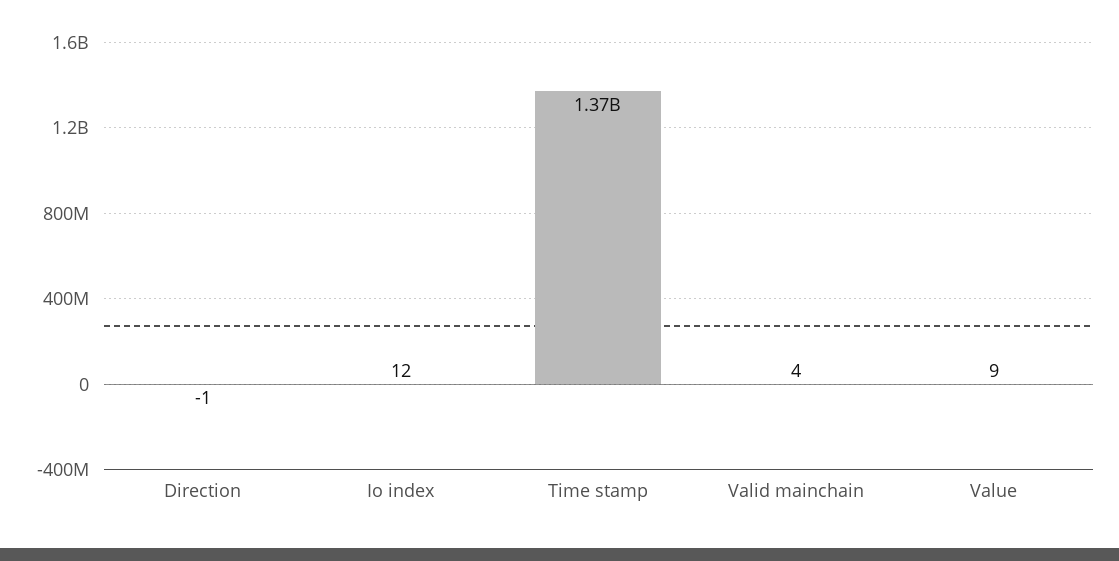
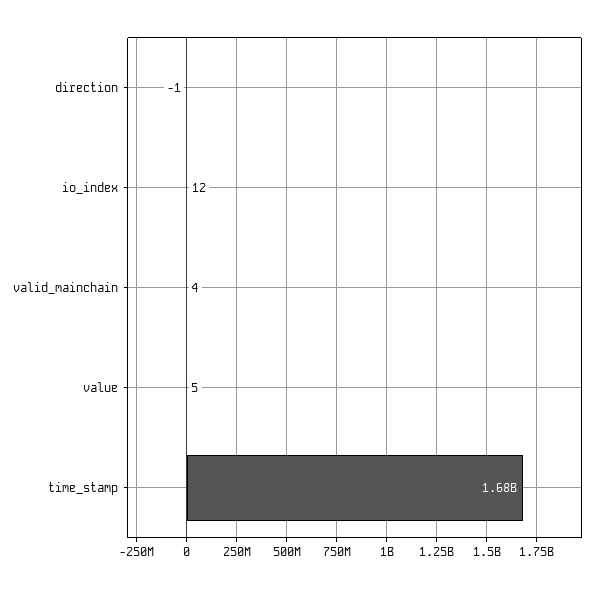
  {
    "Direction": -1,
    "Io index": 12,
-   "Time stamp": 1370000000,
+   "Time stamp": 1680000000,
    "Valid mainchain": 4,
-   "Value": 9
+   "Value": 5
  }

